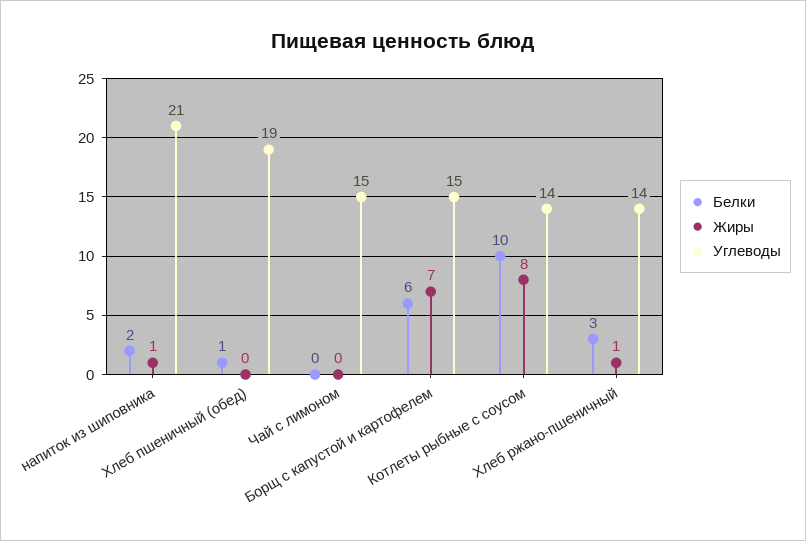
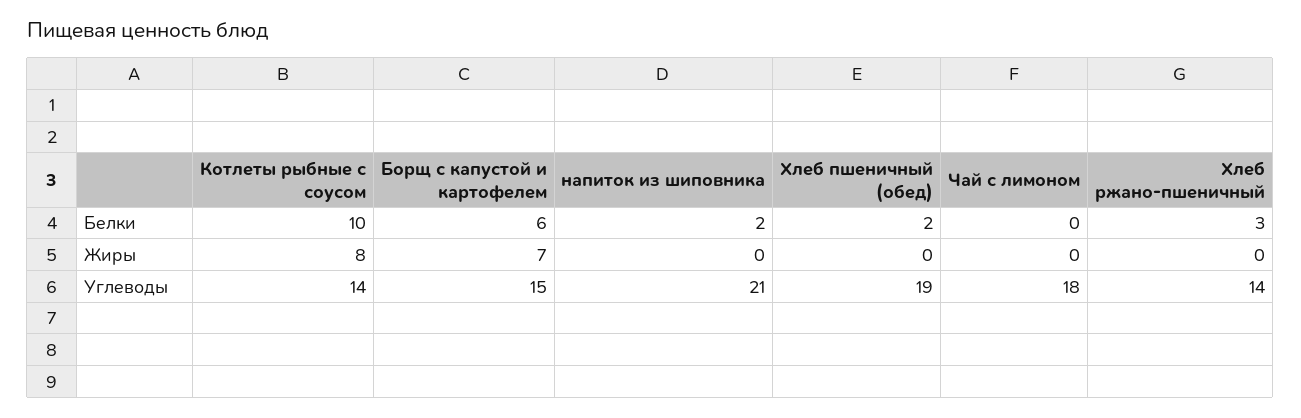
  {
    "Белки": {
      "напиток из шиповника": 2,
-     "Хлеб пшеничный (обед)": 1,
+     "Хлеб пшеничный (обед)": 2,
      "Чай с лимоном": 0,
      "Борщ с капустой и картофелем": 6,
      "Котлеты рыбные с соусом": 10,
      "Хлеб ржано-пшеничный": 3
    },
    "Жиры": {
-     "напиток из шиповника": 1,
+     "напиток из шиповника": 0,
      "Хлеб пшеничный (обед)": 0,
      "Чай с лимоном": 0,
      "Борщ с капустой и картофелем": 7,
      "Котлеты рыбные с соусом": 8,
-     "Хлеб ржано-пшеничный": 1
+     "Хлеб ржано-пшеничный": 0
    },
    "Углеводы": {
      "напиток из шиповника": 21,
      "Хлеб пшеничный (обед)": 19,
-     "Чай с лимоном": 15,
+     "Чай с лимоном": 18,
      "Борщ с капустой и картофелем": 15,
      "Котлеты рыбные с соусом": 14,
      "Хлеб ржано-пшеничный": 14
    }
  }

